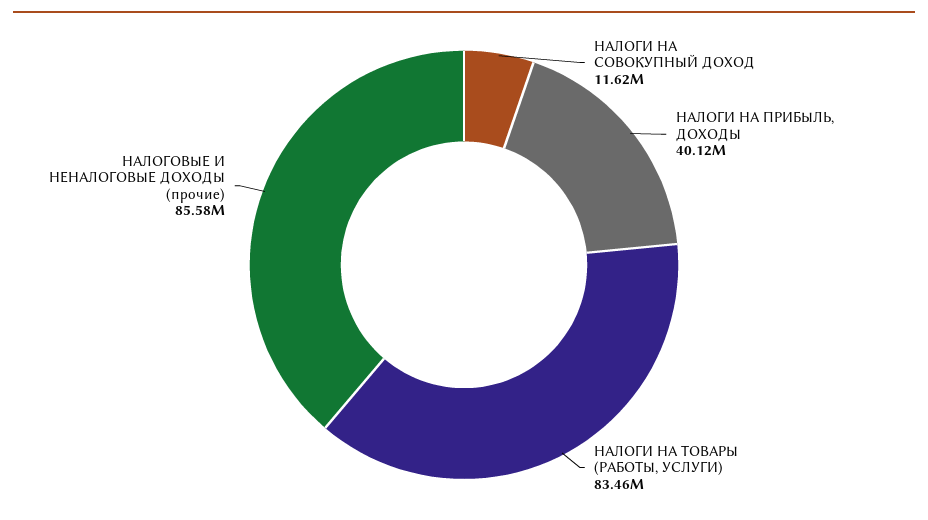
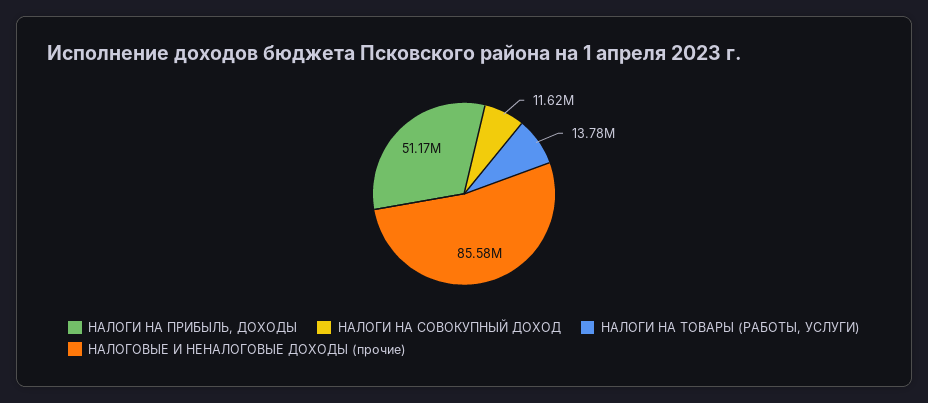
  {
    "НАЛОГИ НА СОВОКУПНЫЙ ДОХОД": 11620000,
-   "НАЛОГИ НА ПРИБЫЛЬ, ДОХОДЫ": 40120000,
+   "НАЛОГИ НА ПРИБЫЛЬ, ДОХОДЫ": 51170000,
-   "НАЛОГИ НА ТОВАРЫ (РАБОТЫ, УСЛУГИ)": 83460000,
+   "НАЛОГИ НА ТОВАРЫ (РАБОТЫ, УСЛУГИ)": 13780000,
    "НАЛОГОВЫЕ И НЕНАЛОГОВЫЕ ДОХОДЫ (прочие)": 85580000
  }

